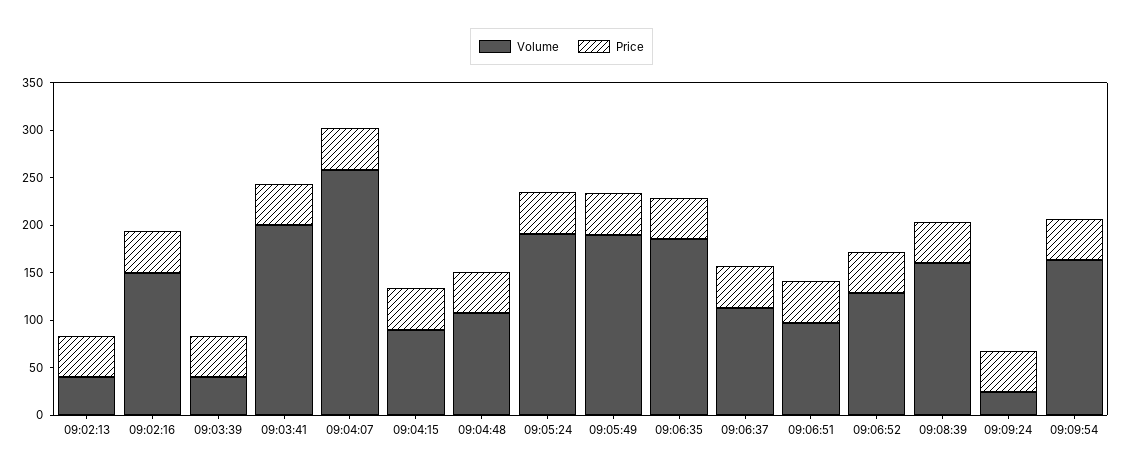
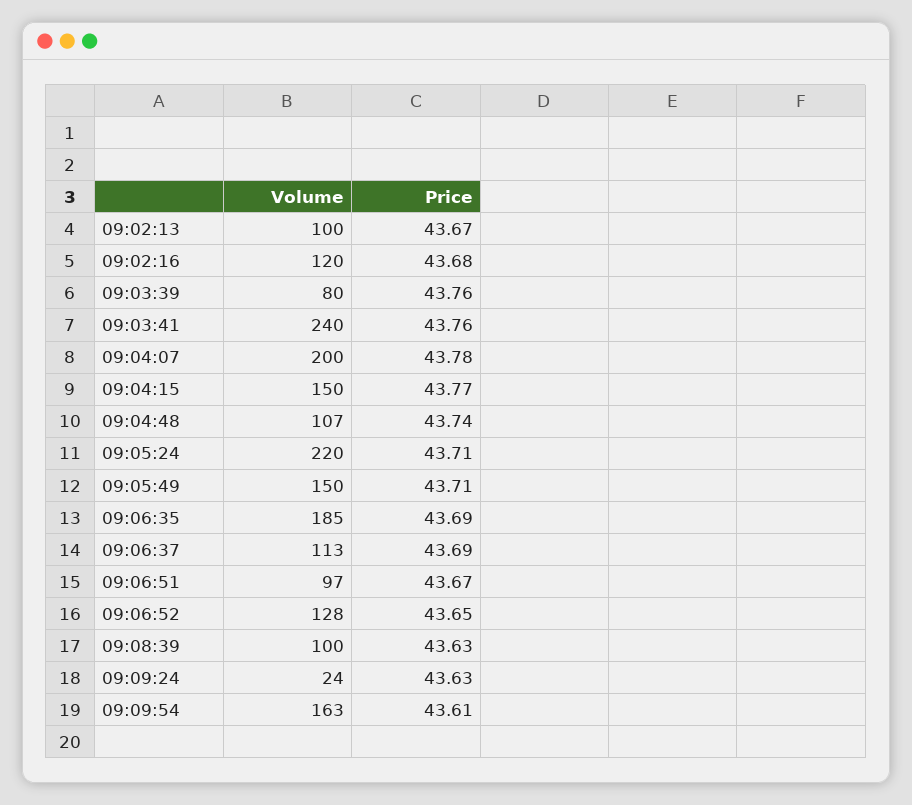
  {
    "Volume": {
-     "09:02:13": 40,
+     "09:02:13": 100,
-     "09:02:16": 150,
+     "09:02:16": 120,
-     "09:03:39": 40,
+     "09:03:39": 80,
-     "09:03:41": 200,
+     "09:03:41": 240,
-     "09:04:07": 260,
+     "09:04:07": 200,
-     "09:04:15": 90,
+     "09:04:15": 150,
      "09:04:48": 107,
-     "09:05:24": 190,
+     "09:05:24": 220,
-     "09:05:49": 190,
+     "09:05:49": 150,
      "09:06:35": 185,
      "09:06:37": 113,
      "09:06:51": 97,
      "09:06:52": 128,
-     "09:08:39": 160,
+     "09:08:39": 100,
      "09:09:24": 24,
      "09:09:54": 163
    },
    "Price": {
      "09:02:13": 43.67,
      "09:02:16": 43.68,
      "09:03:39": 43.76,
      "09:03:41": 43.76,
      "09:04:07": 43.78,
      "09:04:15": 43.77,
      "09:04:48": 43.74,
      "09:05:24": 43.71,
      "09:05:49": 43.71,
      "09:06:35": 43.69,
      "09:06:37": 43.69,
      "09:06:51": 43.67,
      "09:06:52": 43.65,
      "09:08:39": 43.63,
      "09:09:24": 43.63,
      "09:09:54": 43.61
    }
  }

